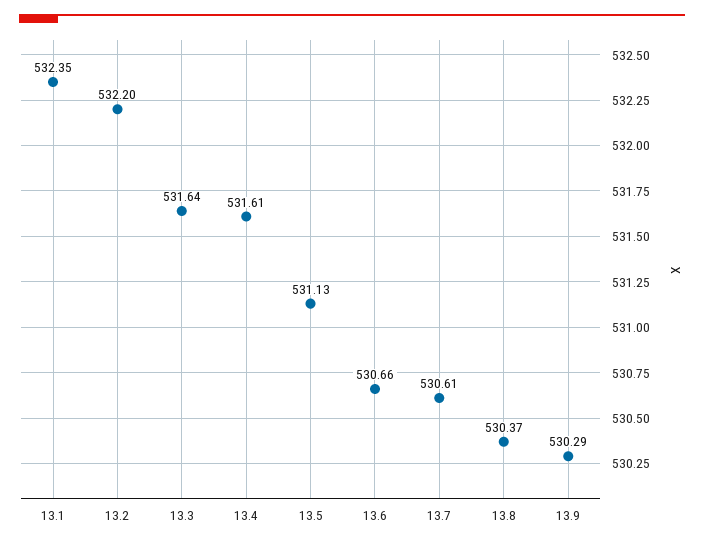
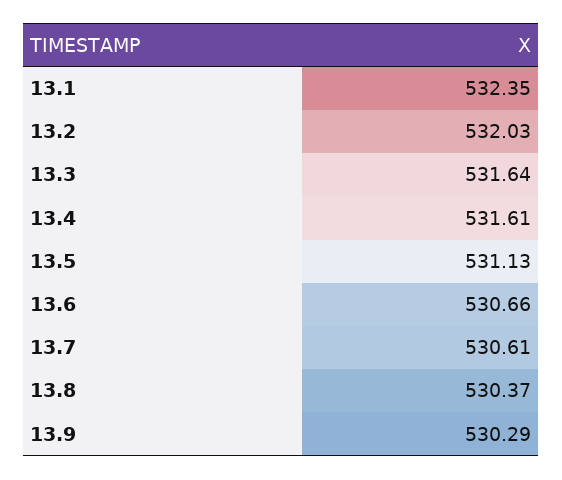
  {
    "13.1": 532.35,
-   "13.2": 532.2,
+   "13.2": 532.03,
    "13.3": 531.64,
    "13.4": 531.61,
    "13.5": 531.13,
    "13.6": 530.66,
    "13.7": 530.61,
    "13.8": 530.37,
    "13.9": 530.29
  }

